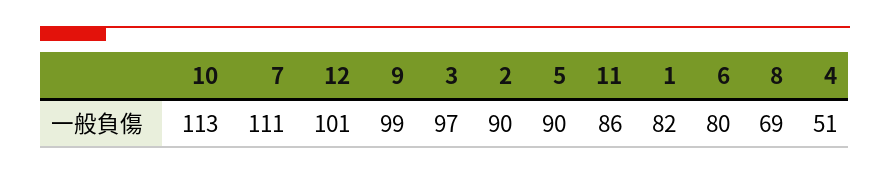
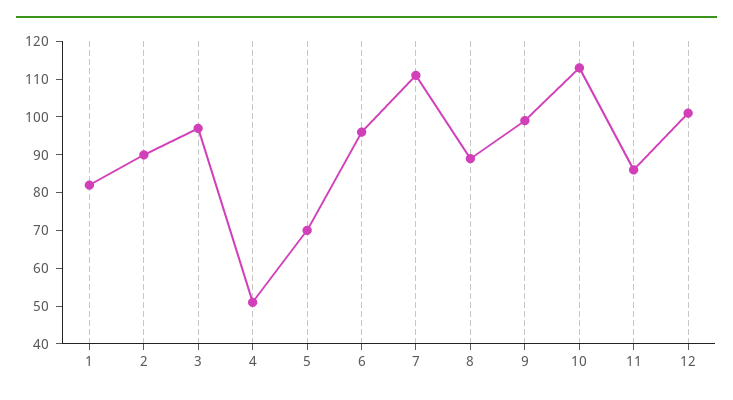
  {
    "10": 113,
    "7": 111,
    "12": 101,
    "9": 99,
    "3": 97,
    "2": 90,
-   "5": 90,
+   "5": 70,
    "11": 86,
    "1": 82,
-   "6": 80,
+   "6": 95,
-   "8": 69,
+   "8": 90,
    "4": 51
  }

